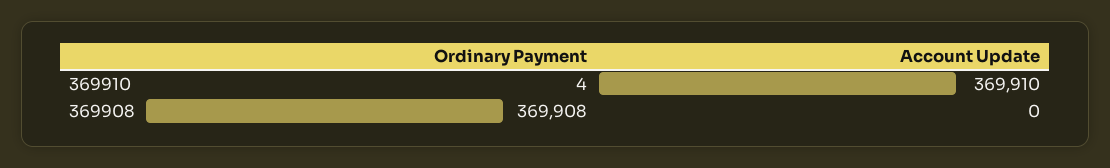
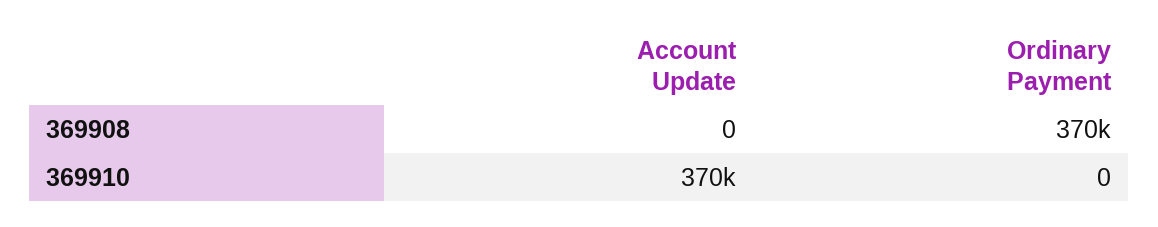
  {
    "Ordinary Payment": {
-     "369910": 4,
+     "369910": 0,
      "369908": 369908
    },
    "Account Update": {
      "369910": 369910,
      "369908": 0
    }
  }

